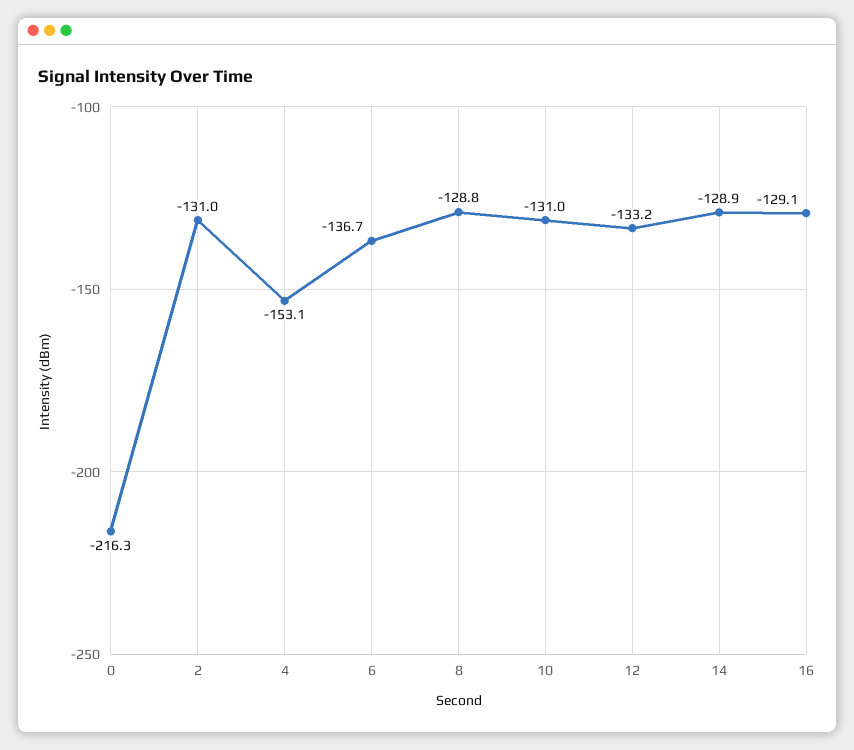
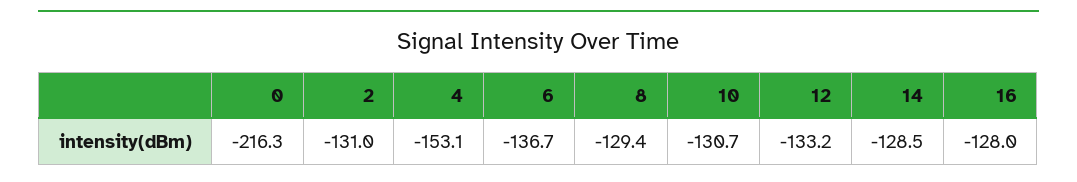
  {
    "0": -216.3,
    "2": -131,
    "4": -153.1,
    "6": -136.7,
-   "8": -128.8,
+   "8": -129.4,
-   "10": -131,
+   "10": -130.7,
    "12": -133.2,
-   "14": -128.9,
+   "14": -128.5,
-   "16": -129.1
+   "16": -128
  }

